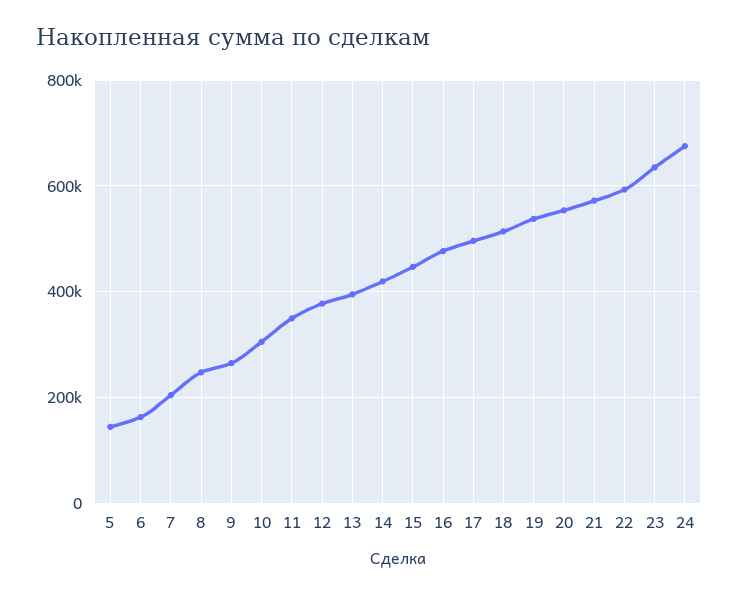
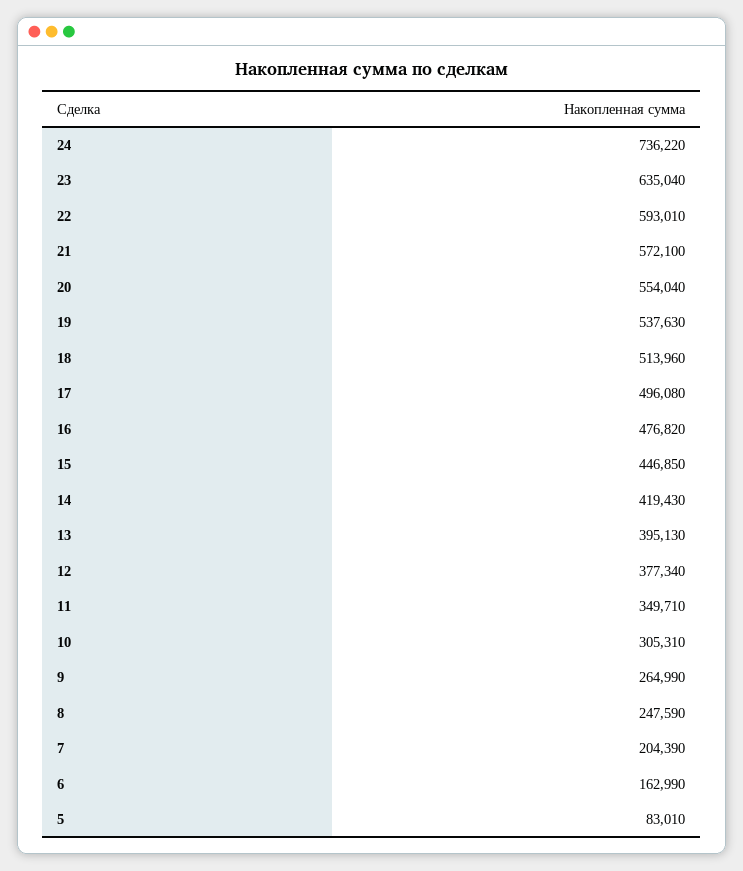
  {
-   "5": 140000,
+   "5": 83010,
    "6": 162990,
    "7": 204390,
    "8": 247590,
    "9": 264990,
    "10": 305310,
    "11": 349710,
    "12": 377340,
    "13": 395130,
    "14": 419430,
    "15": 446850,
    "16": 476820,
    "17": 496080,
    "18": 513960,
    "19": 537630,
    "20": 554040,
    "21": 572100,
    "22": 593010,
    "23": 635040,
-   "24": 680000
+   "24": 736220
  }

